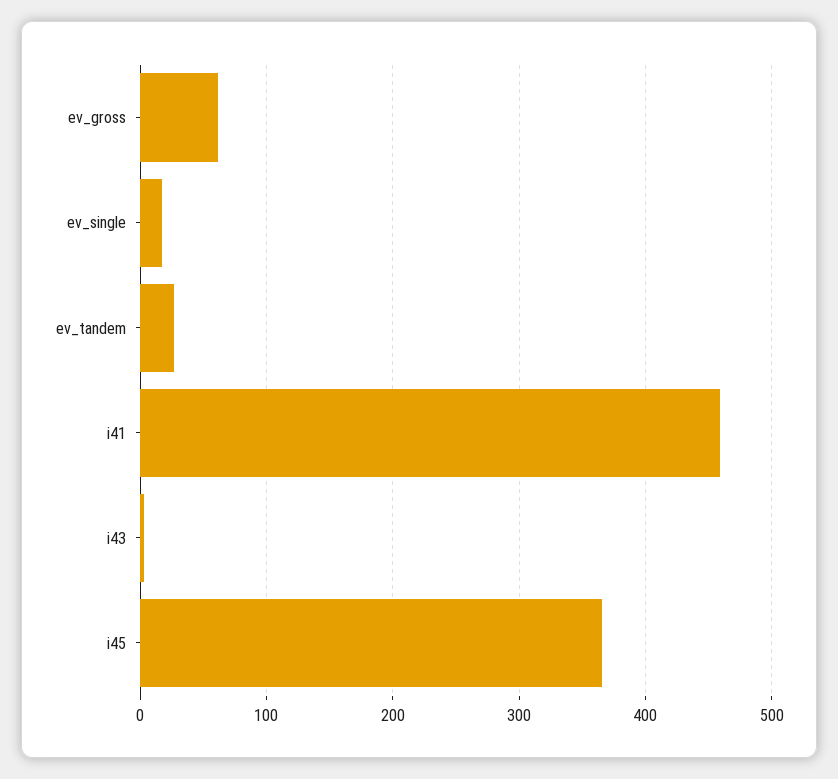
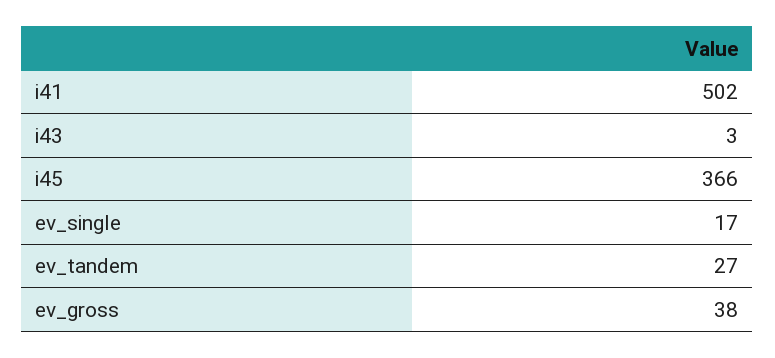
  {
-   "ev_gross": 60,
+   "ev_gross": 38,
    "ev_single": 17,
    "ev_tandem": 27,
-   "i41": 460,
+   "i41": 502,
    "i43": 3,
    "i45": 366
  }

